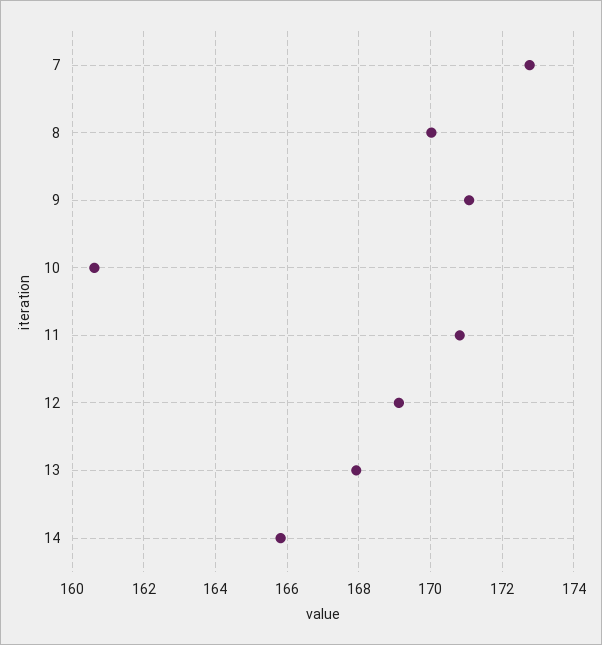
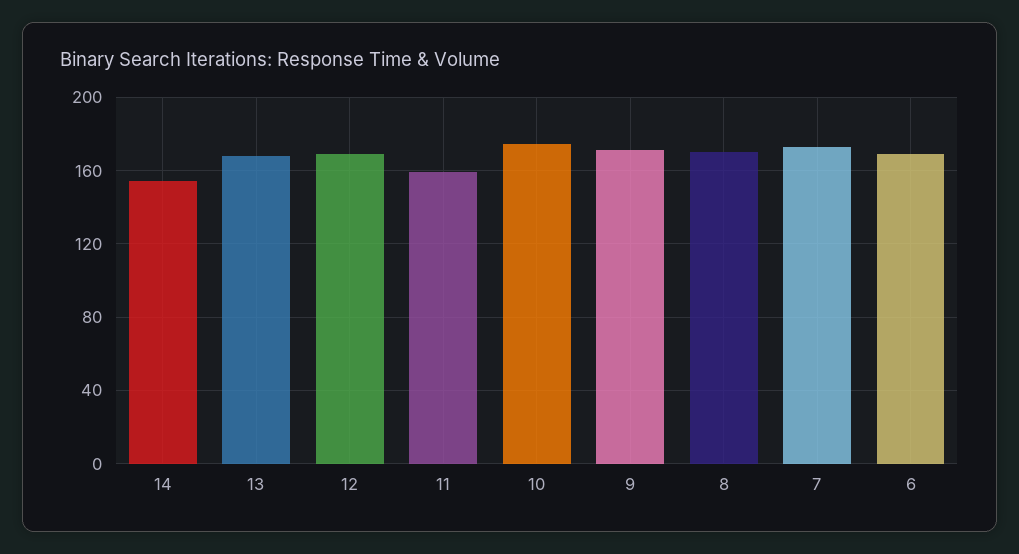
  {
    "7": 172.8,
    "8": 170,
    "9": 171,
-   "10": 160.6,
+   "10": 175,
-   "11": 170.8,
+   "11": 160,
    "12": 169.2,
    "13": 168,
-   "14": 165.8
+   "14": 155,
+   "6": 170
  }

